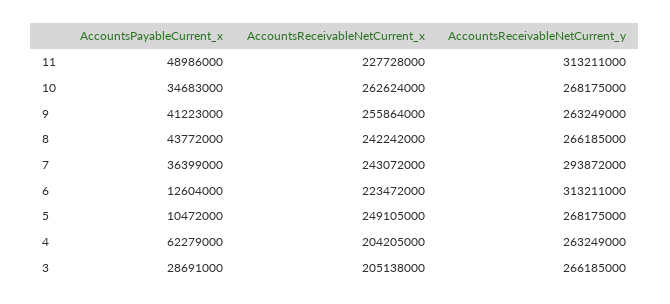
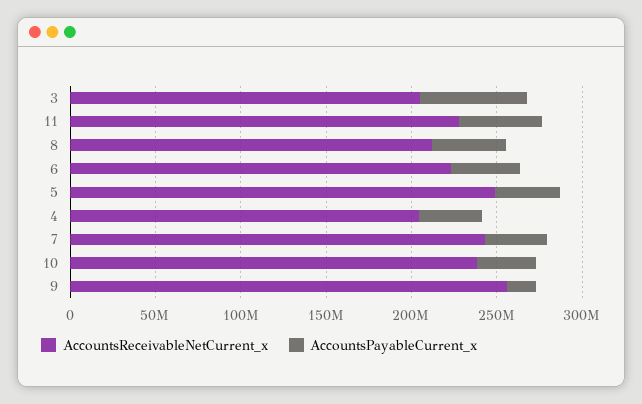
  {
    "AccountsPayableCurrent_x": {
      "11": 48986000,
      "10": 34683000,
-     "9": 41223000,
+     "9": 20000000,
      "8": 43772000,
      "7": 36399000,
-     "6": 12604000,
+     "6": 40000000,
-     "5": 10472000,
+     "5": 40000000,
-     "4": 62279000,
+     "4": 40000000,
-     "3": 28691000
+     "3": 60000000
    },
    "AccountsReceivableNetCurrent_x": {
      "11": 227728000,
-     "10": 262624000,
+     "10": 240000000,
      "9": 255864000,
-     "8": 242242000,
+     "8": 210000000,
      "7": 243072000,
      "6": 223472000,
      "5": 249105000,
      "4": 204205000,
      "3": 205138000
-   },
+   }
-   "AccountsReceivableNetCurrent_y": {
-     "11": 313211000,
-     "10": 268175000,
-     "9": 263249000,
-     "8": 266185000,
-     "7": 293872000,
-     "6": 313211000,
-     "5": 268175000,
-     "4": 263249000,
-     "3": 266185000
-   }
  }

